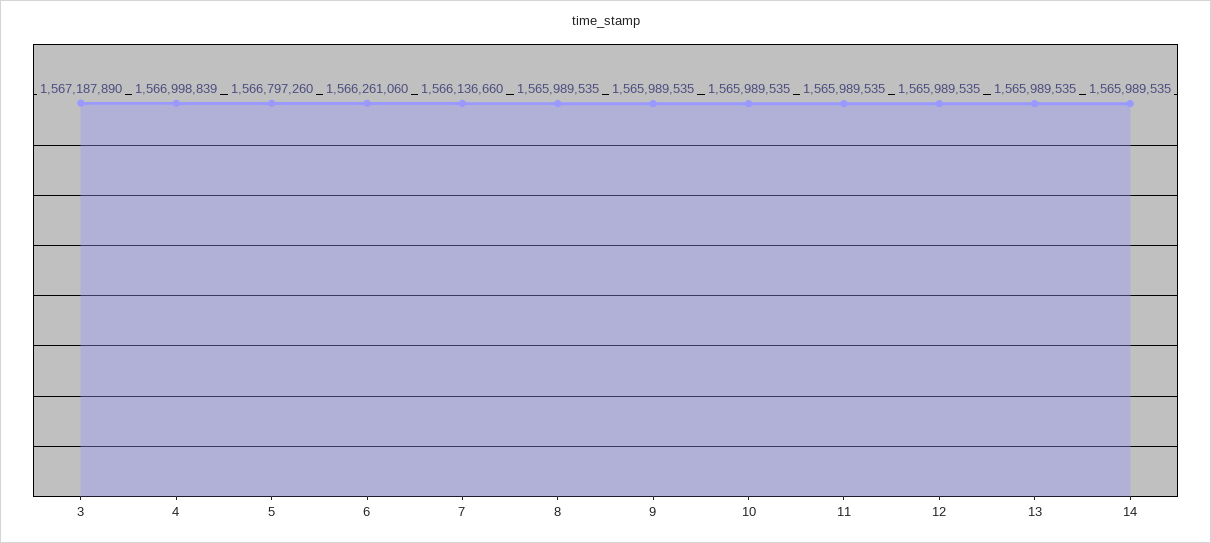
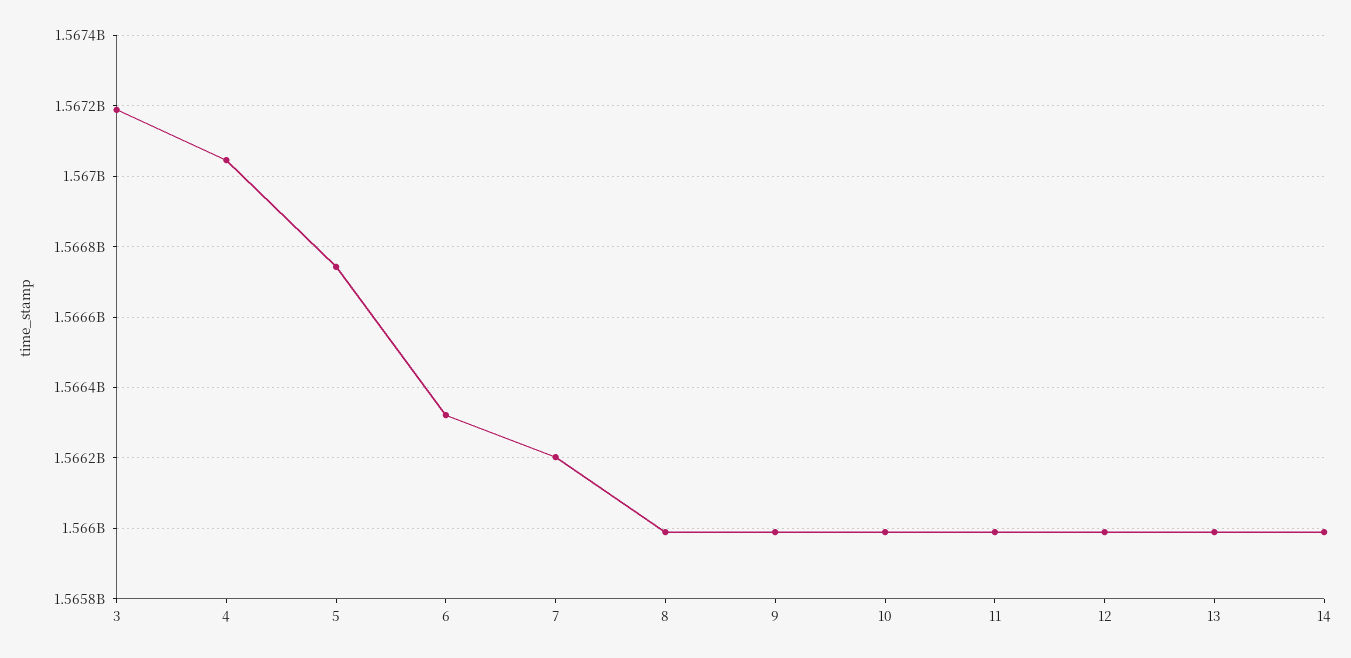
  {
    "3": 1567187890,
-   "4": 1566998839,
+   "4": 1567040000,
-   "5": 1566797260,
+   "5": 1566740000,
-   "6": 1566261060,
+   "6": 1566320000,
-   "7": 1566136660,
+   "7": 1566200000,
    "8": 1565989535,
    "9": 1565989535,
    "10": 1565989535,
    "11": 1565989535,
    "12": 1565989535,
    "13": 1565989535,
    "14": 1565989535
  }

